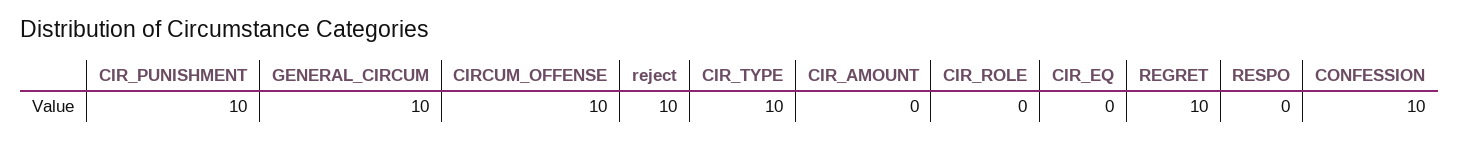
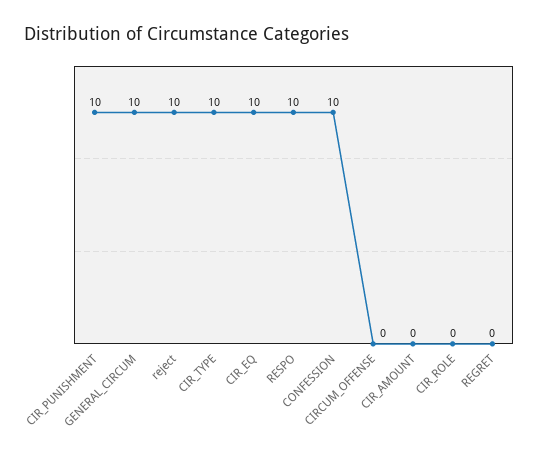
  {
    "CIR_PUNISHMENT": 10,
    "GENERAL_CIRCUM": 10,
-   "CIRCUM_OFFENSE": 10,
+   "CIRCUM_OFFENSE": 0,
    "reject": 10,
    "CIR_TYPE": 10,
    "CIR_AMOUNT": 0,
    "CIR_ROLE": 0,
-   "CIR_EQ": 0,
+   "CIR_EQ": 10,
-   "REGRET": 10,
+   "REGRET": 0,
-   "RESPO": 0,
+   "RESPO": 10,
    "CONFESSION": 10
  }

